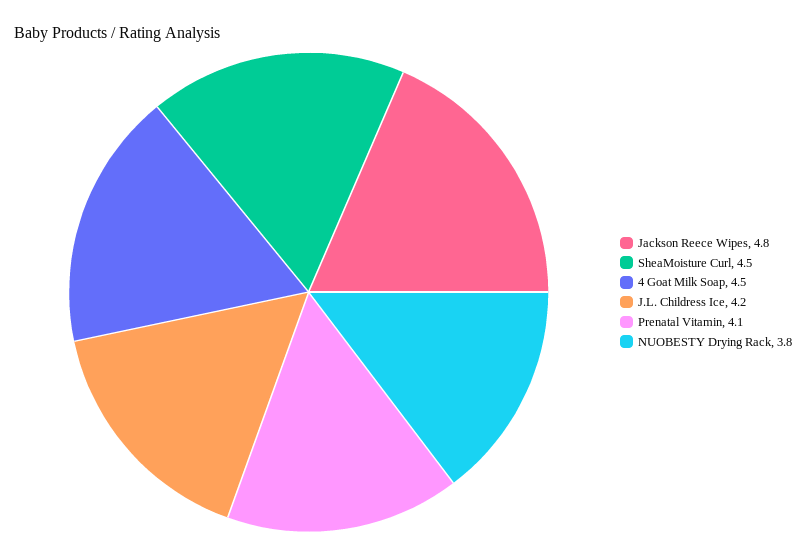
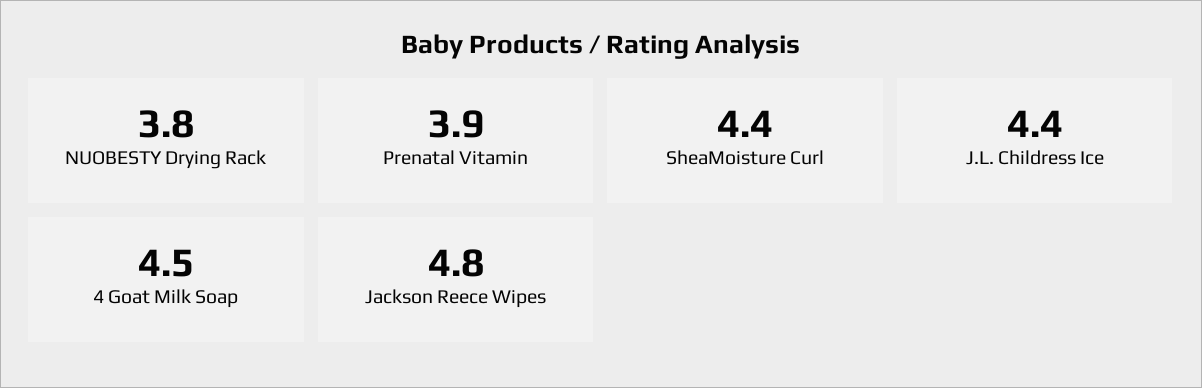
  {
    "Jackson Reece Wipes": 4.8,
-   "SheaMoisture Curl": 4.5,
+   "SheaMoisture Curl": 4.4,
    "4 Goat Milk Soap": 4.5,
-   "J.L. Childress Ice": 4.2,
+   "J.L. Childress Ice": 4.4,
-   "Prenatal Vitamin": 4.1,
+   "Prenatal Vitamin": 3.9,
    "NUOBESTY Drying Rack": 3.8
  }

